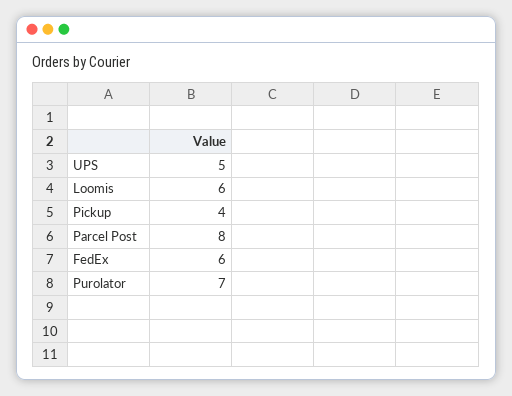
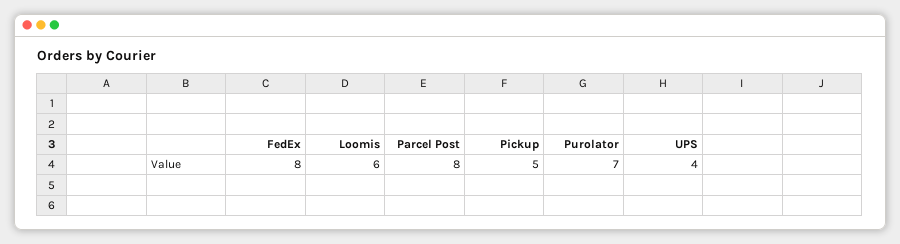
  {
-   "UPS": 5,
+   "UPS": 4,
    "Loomis": 6,
-   "Pickup": 4,
+   "Pickup": 5,
    "Parcel Post": 8,
-   "FedEx": 6,
+   "FedEx": 8,
    "Purolator": 7
  }

